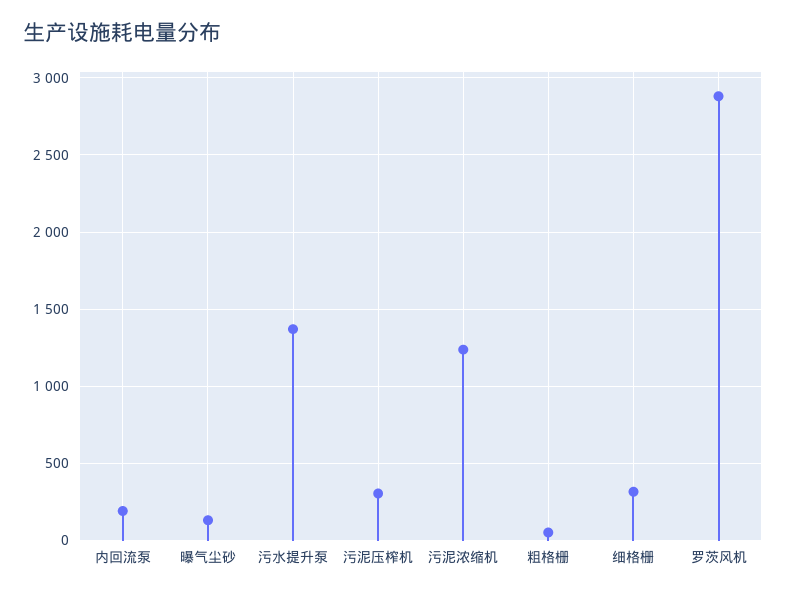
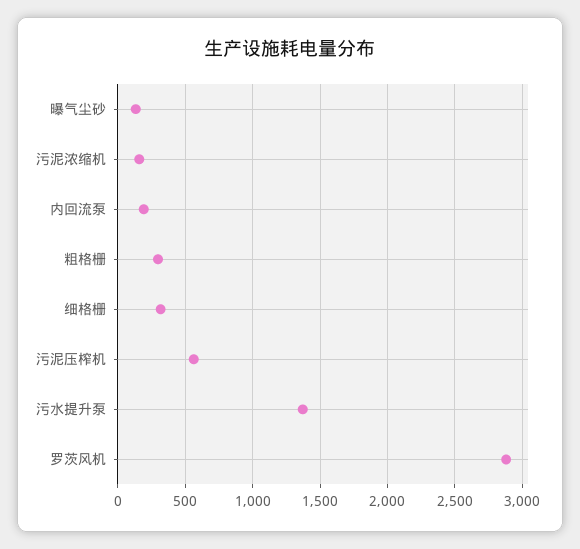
  {
    "内回流泵": 200,
    "曝气尘砂": 150,
    "污水提升泵": 1350,
-   "污泥压榨机": 300,
+   "污泥压榨机": 550,
-   "污泥浓缩机": 1250,
+   "污泥浓缩机": 150,
-   "粗格栅": 50,
+   "粗格栅": 300,
    "细格栅": 300,
    "罗茨风机": 2900
  }

